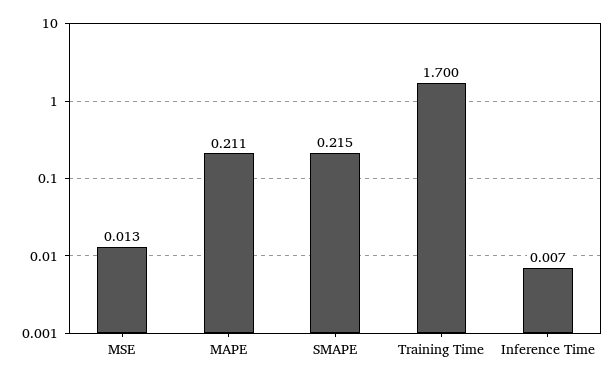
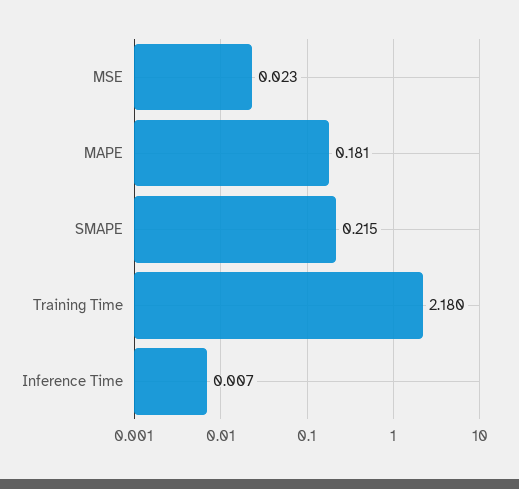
  {
-   "MSE": 0.013,
+   "MSE": 0.023,
-   "MAPE": 0.211,
+   "MAPE": 0.181,
    "SMAPE": 0.215,
-   "Training Time": 1.7,
+   "Training Time": 2.18,
    "Inference Time": 0.007
  }

